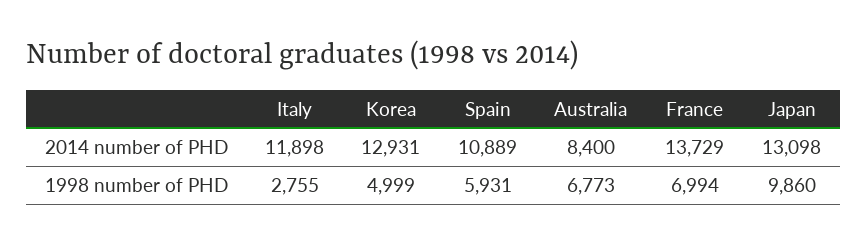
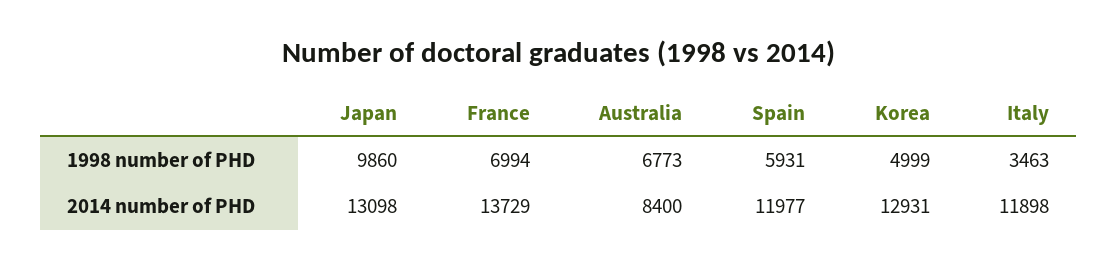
  {
    "Italy": {
      "2014 number of PHD": 11898,
-     "1998 number of PHD": 2755
+     "1998 number of PHD": 3463
    },
    "Korea": {
      "2014 number of PHD": 12931,
      "1998 number of PHD": 4999
    },
    "Spain": {
-     "2014 number of PHD": 10889,
+     "2014 number of PHD": 11977,
      "1998 number of PHD": 5931
    },
    "Australia": {
      "2014 number of PHD": 8400,
      "1998 number of PHD": 6773
    },
    "France": {
      "2014 number of PHD": 13729,
      "1998 number of PHD": 6994
    },
    "Japan": {
      "2014 number of PHD": 13098,
      "1998 number of PHD": 9860
    }
  }

